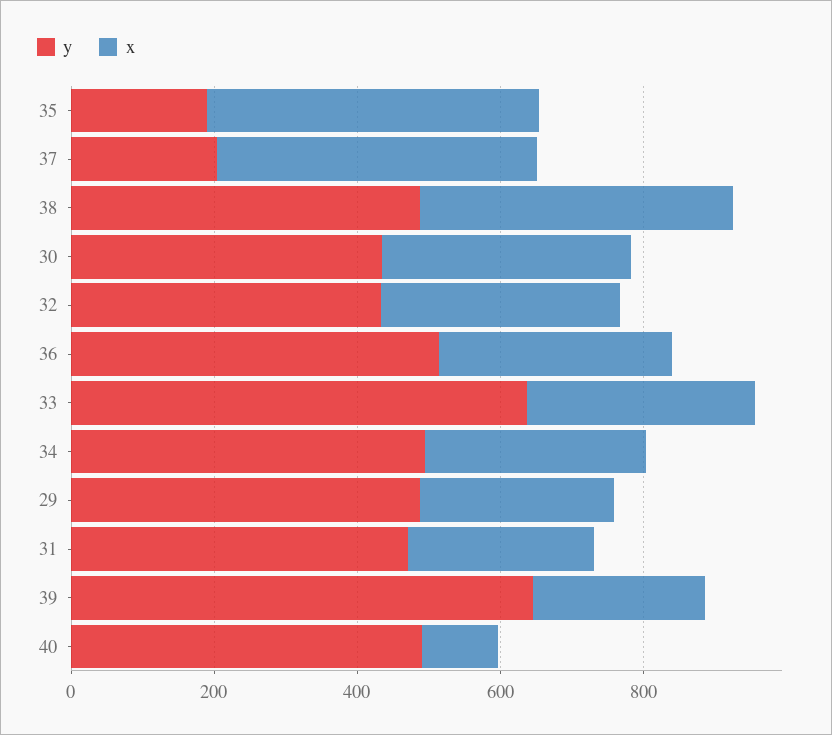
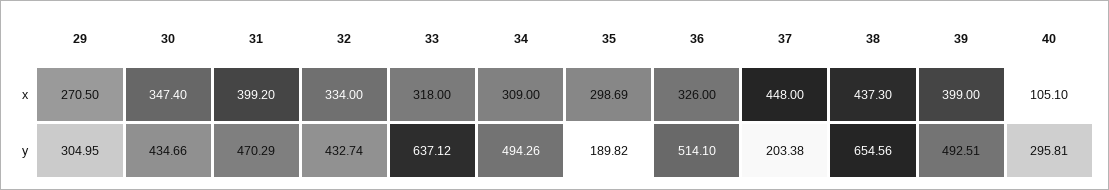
  {
    "y": {
      "35": 189.82,
      "37": 203.38,
-     "38": 500,
+     "38": 654.56,
      "30": 434.66,
      "32": 432.74,
      "36": 514.1,
      "33": 637.12,
      "34": 494.26,
-     "29": 500,
+     "29": 304.95,
      "31": 470.29,
-     "39": 650,
+     "39": 492.51,
-     "40": 500
+     "40": 295.81
    },
    "x": {
-     "35": 450,
+     "35": 298.69,
      "37": 448,
      "38": 437.3,
      "30": 347.4,
      "32": 334,
      "36": 326,
      "33": 318,
      "34": 309,
      "29": 270.5,
-     "31": 250,
+     "31": 399.2,
-     "39": 250,
+     "39": 399,
      "40": 105.1
    }
  }

